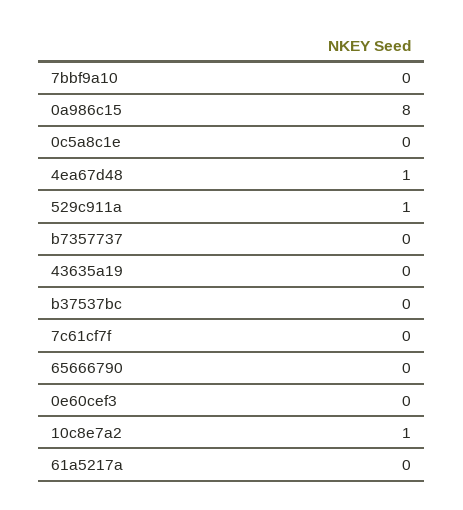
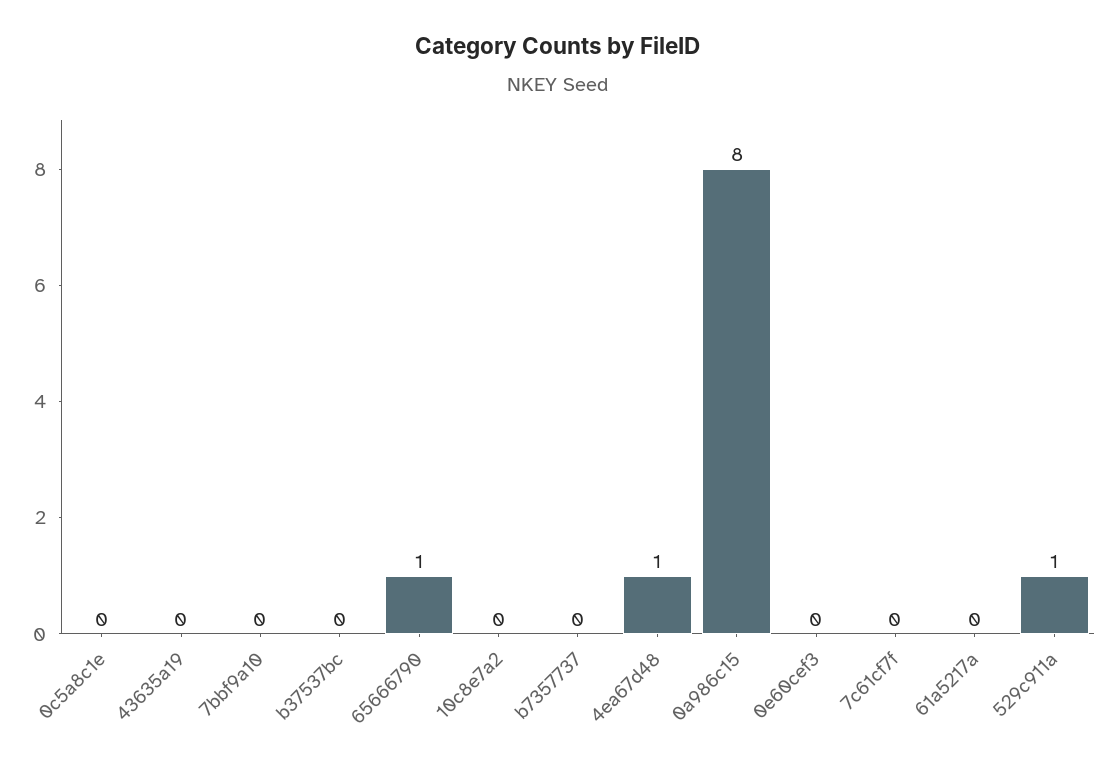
  {
    "7bbf9a10": 0,
    "0a986c15": 8,
    "0c5a8c1e": 0,
    "4ea67d48": 1,
    "529c911a": 1,
    "b7357737": 0,
    "43635a19": 0,
    "b37537bc": 0,
    "7c61cf7f": 0,
-   "65666790": 0,
+   "65666790": 1,
    "0e60cef3": 0,
-   "10c8e7a2": 1,
+   "10c8e7a2": 0,
    "61a5217a": 0
  }

